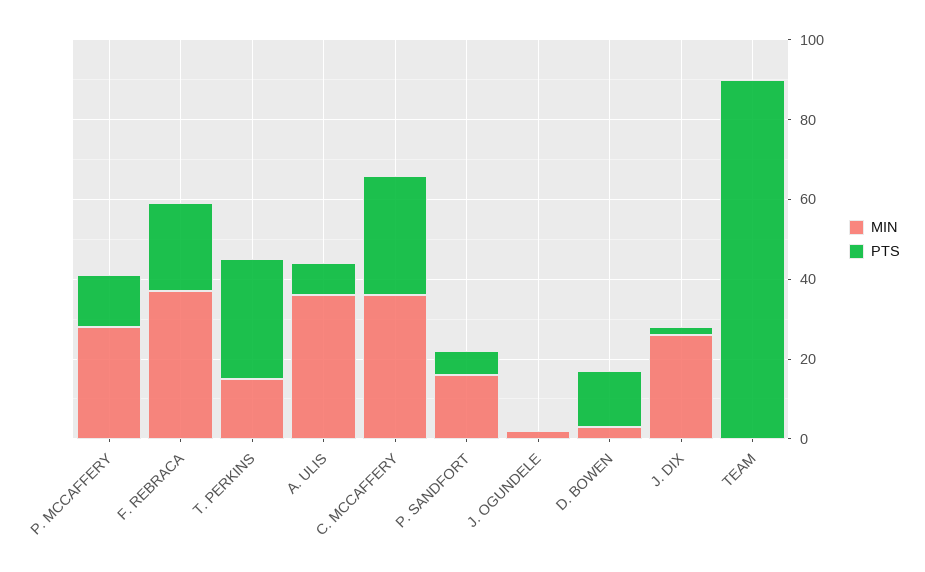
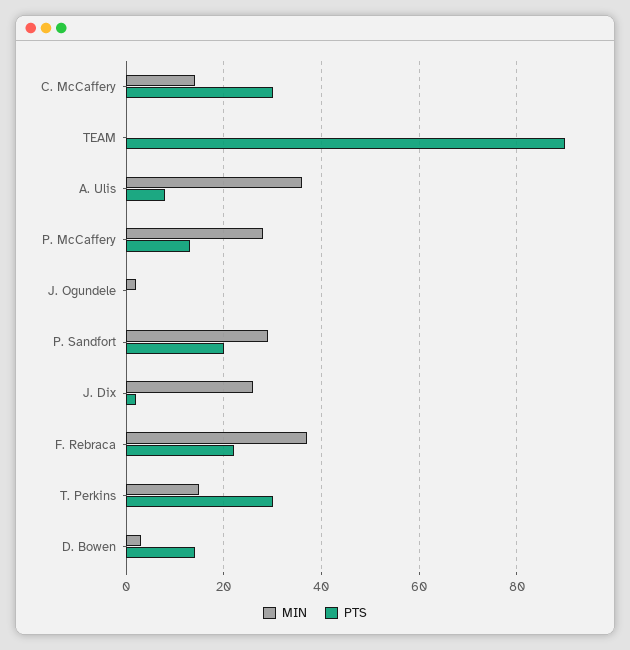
  {
    "MIN": {
      "P. MCCAFFERY": 30,
      "F. REBRACA": 35,
      "T. PERKINS": 15,
      "A. ULIS": 35,
-     "C. MCCAFFERY": 35,
+     "C. MCCAFFERY": 15,
-     "P. SANDFORT": 15,
+     "P. SANDFORT": 30,
      "J. OGUNDELE": 0,
      "D. BOWEN": 5,
      "J. DIX": 25,
      "TEAM": 0
    },
    "PTS": {
      "P. MCCAFFERY": 15,
      "F. REBRACA": 20,
      "T. PERKINS": 30,
      "A. ULIS": 10,
      "C. MCCAFFERY": 30,
-     "P. SANDFORT": 5,
+     "P. SANDFORT": 20,
      "J. OGUNDELE": 0,
      "D. BOWEN": 15,
      "J. DIX": 0,
      "TEAM": 90
    }
  }

